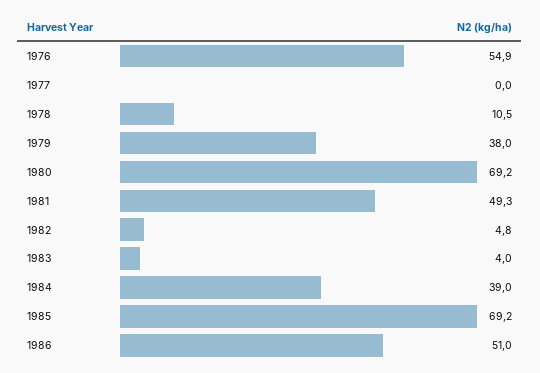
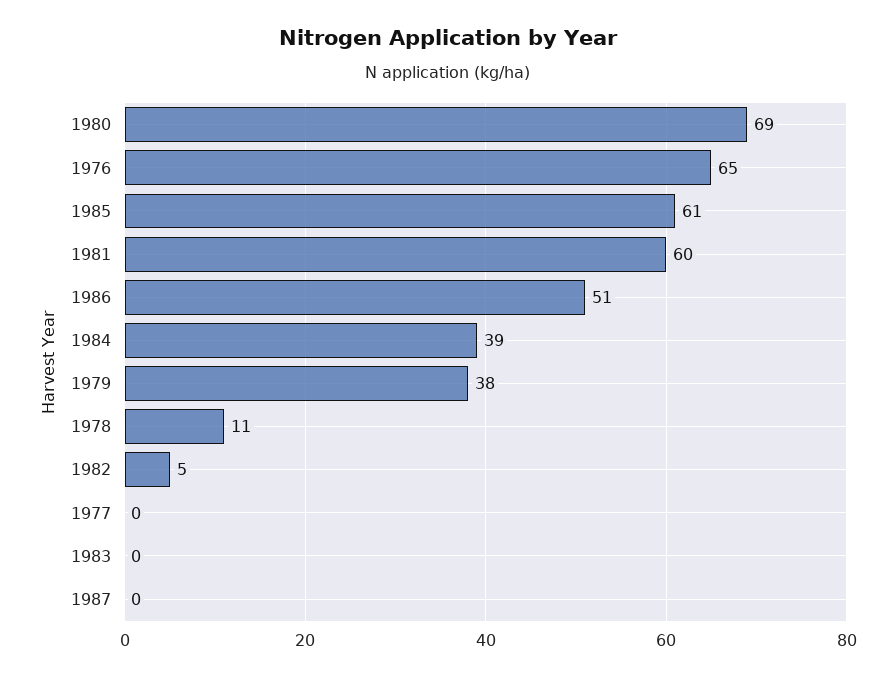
  {
-   "1976": 54.9,
+   "1976": 65,
    "1977": 0,
    "1978": 10.5,
    "1979": 38,
    "1980": 69.2,
-   "1981": 49.3,
+   "1981": 60,
    "1982": 4.8,
-   "1983": 4,
+   "1983": 0,
    "1984": 39,
-   "1985": 69.2,
+   "1985": 61,
-   "1986": 51
+   "1986": 51,
+   "1987": 0
  }

